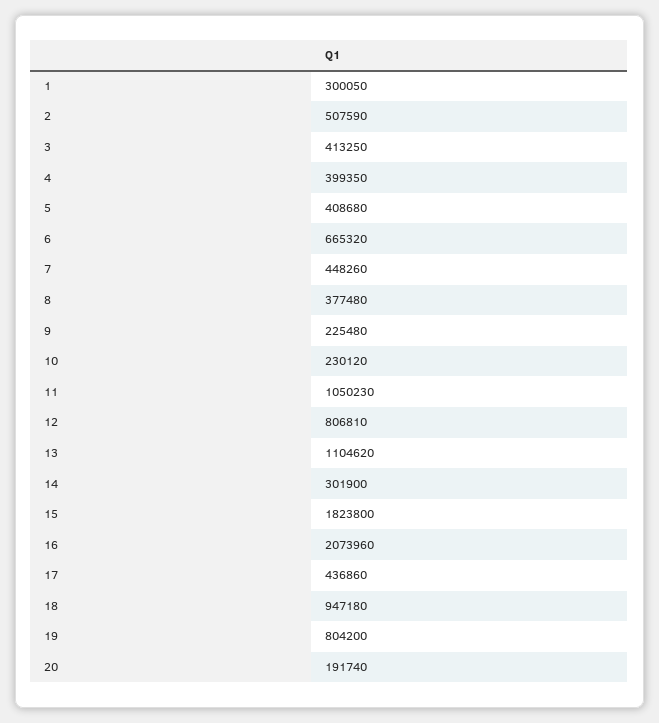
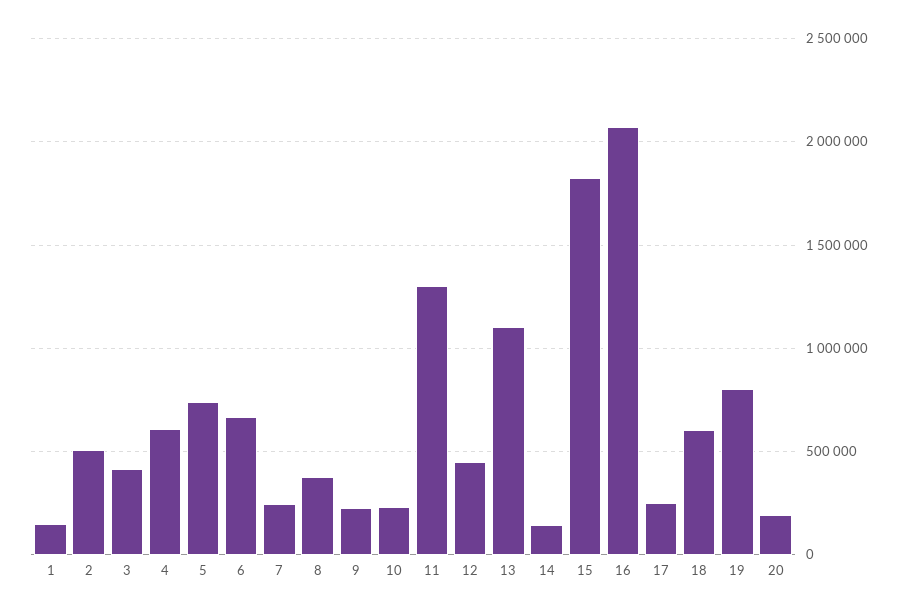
  {
-   "1": 300050,
+   "1": 150000,
    "2": 507590,
    "3": 413250,
-   "4": 399350,
+   "4": 600000,
-   "5": 408680,
+   "5": 750000,
    "6": 665320,
-   "7": 448260,
+   "7": 250000,
    "8": 377480,
    "9": 225480,
    "10": 230120,
-   "11": 1050230,
+   "11": 1300000,
-   "12": 806810,
+   "12": 450000,
    "13": 1104620,
-   "14": 301900,
+   "14": 150000,
    "15": 1823800,
    "16": 2073960,
-   "17": 436860,
+   "17": 250000,
-   "18": 947180,
+   "18": 600000,
    "19": 804200,
    "20": 191740
  }

